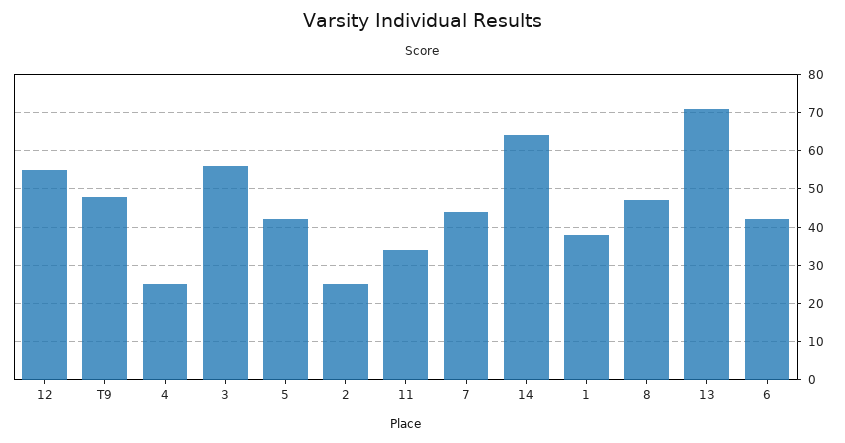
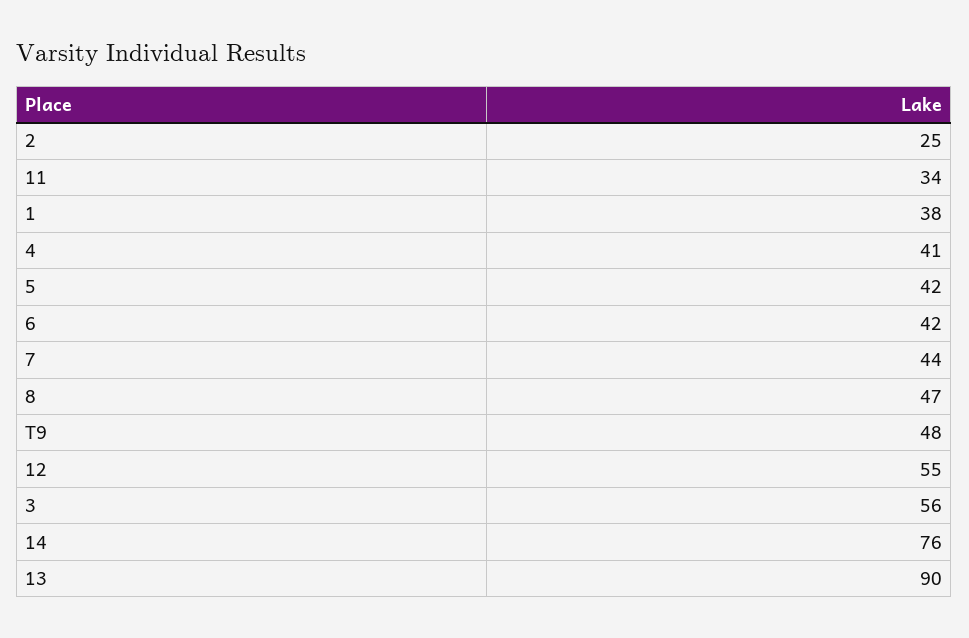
  {
    "12": 55,
    "T9": 48,
-   "4": 25,
+   "4": 41,
    "3": 56,
    "5": 42,
    "2": 25,
    "11": 34,
    "7": 44,
-   "14": 65,
+   "14": 76,
    "1": 38,
    "8": 47,
-   "13": 70,
+   "13": 90,
    "6": 42
  }

